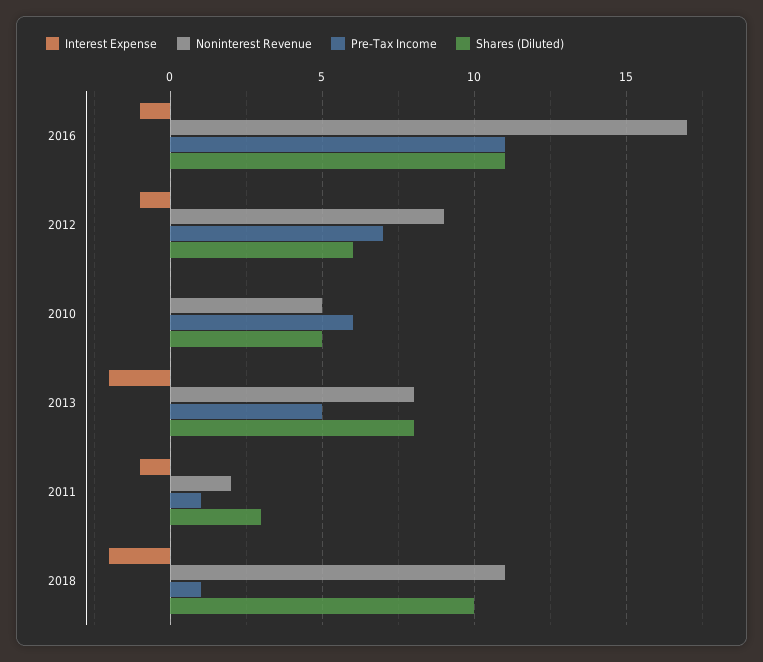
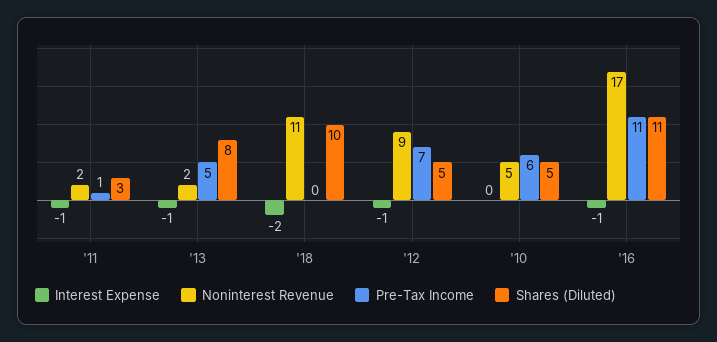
  {
    "Interest Expense": {
      "2016": -1,
      "2012": -1,
      "2010": 0,
-     "2013": -2,
+     "2013": -1,
      "2011": -1,
      "2018": -2
    },
    "Noninterest Revenue": {
      "2016": 17,
      "2012": 9,
      "2010": 5,
-     "2013": 8,
+     "2013": 2,
      "2011": 2,
      "2018": 11
    },
    "Pre-Tax Income": {
      "2016": 11,
      "2012": 7,
      "2010": 6,
      "2013": 5,
      "2011": 1,
-     "2018": 1
+     "2018": 0
    },
    "Shares (Diluted)": {
      "2016": 11,
-     "2012": 6,
+     "2012": 5,
      "2010": 5,
      "2013": 8,
      "2011": 3,
      "2018": 10
    }
  }

